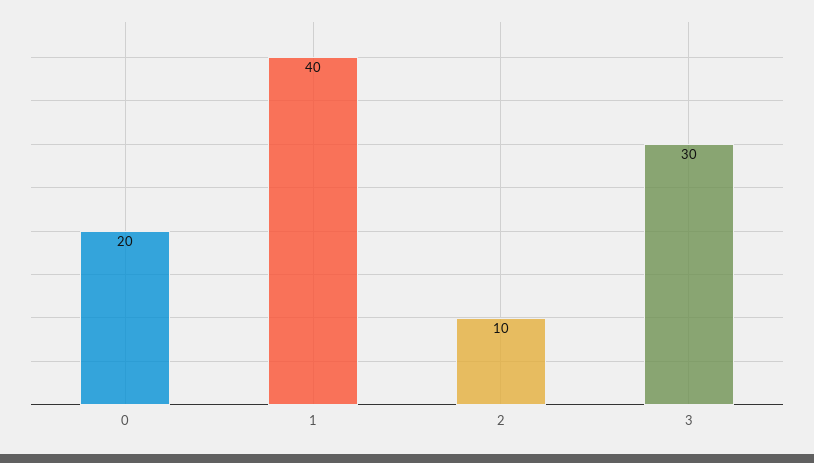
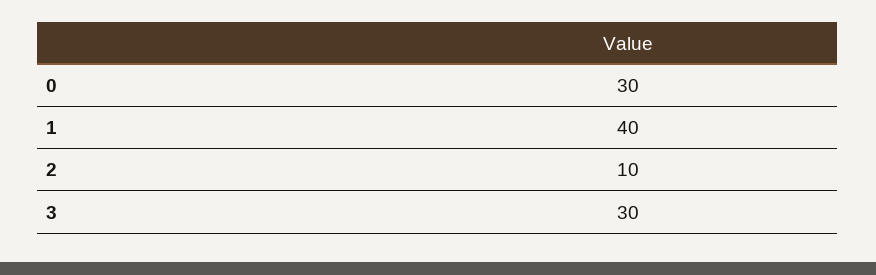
  {
-   "0": 20,
+   "0": 30,
    "1": 40,
    "2": 10,
    "3": 30
  }

